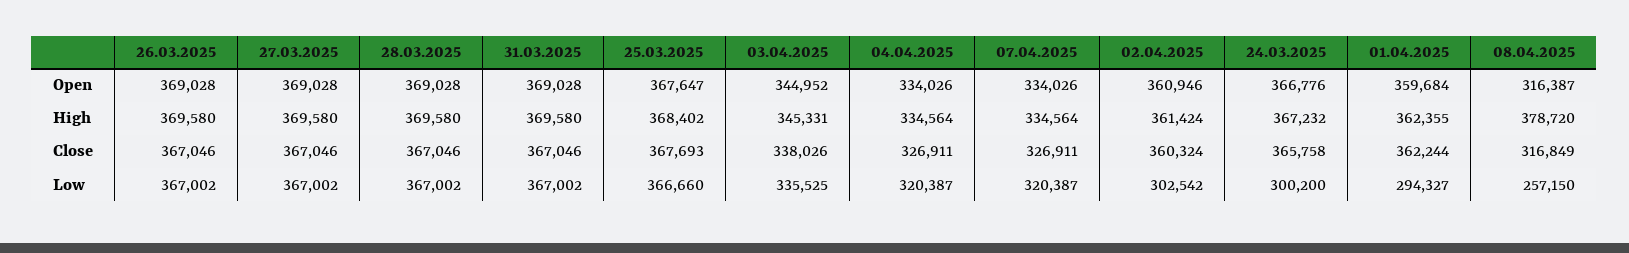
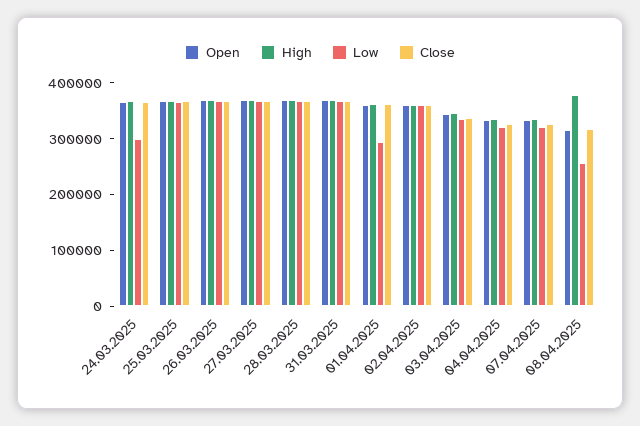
  {
    "Open": {
      "26.03.2025": 369028,
      "27.03.2025": 369028,
      "28.03.2025": 369028,
      "31.03.2025": 369028,
      "25.03.2025": 367647,
      "03.04.2025": 344952,
      "04.04.2025": 334026,
      "07.04.2025": 334026,
      "02.04.2025": 360946,
      "24.03.2025": 366776,
      "01.04.2025": 359684,
      "08.04.2025": 316387
    },
    "High": {
      "26.03.2025": 369580,
      "27.03.2025": 369580,
      "28.03.2025": 369580,
      "31.03.2025": 369580,
      "25.03.2025": 368402,
      "03.04.2025": 345331,
      "04.04.2025": 334564,
      "07.04.2025": 334564,
      "02.04.2025": 361424,
      "24.03.2025": 367232,
      "01.04.2025": 362355,
      "08.04.2025": 378720
    },
    "Close": {
      "26.03.2025": 367046,
      "27.03.2025": 367046,
      "28.03.2025": 367046,
      "31.03.2025": 367046,
      "25.03.2025": 367693,
      "03.04.2025": 338026,
      "04.04.2025": 326911,
      "07.04.2025": 326911,
      "02.04.2025": 360324,
      "24.03.2025": 365758,
      "01.04.2025": 362244,
      "08.04.2025": 316849
    },
    "Low": {
      "26.03.2025": 367002,
      "27.03.2025": 367002,
      "28.03.2025": 367002,
      "31.03.2025": 367002,
      "25.03.2025": 366660,
      "03.04.2025": 335525,
      "04.04.2025": 320387,
      "07.04.2025": 320387,
-     "02.04.2025": 302542,
+     "02.04.2025": 360000,
      "24.03.2025": 300200,
      "01.04.2025": 294327,
      "08.04.2025": 257150
    }
  }

